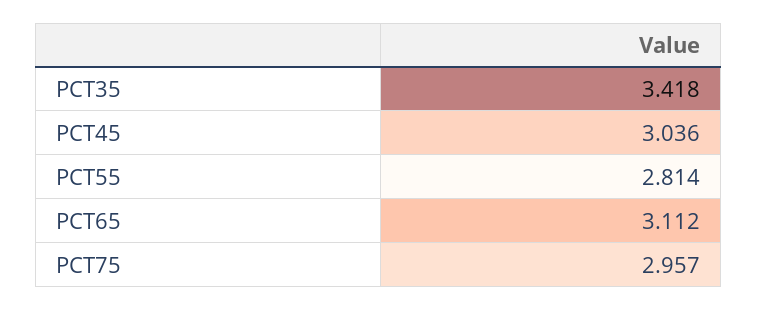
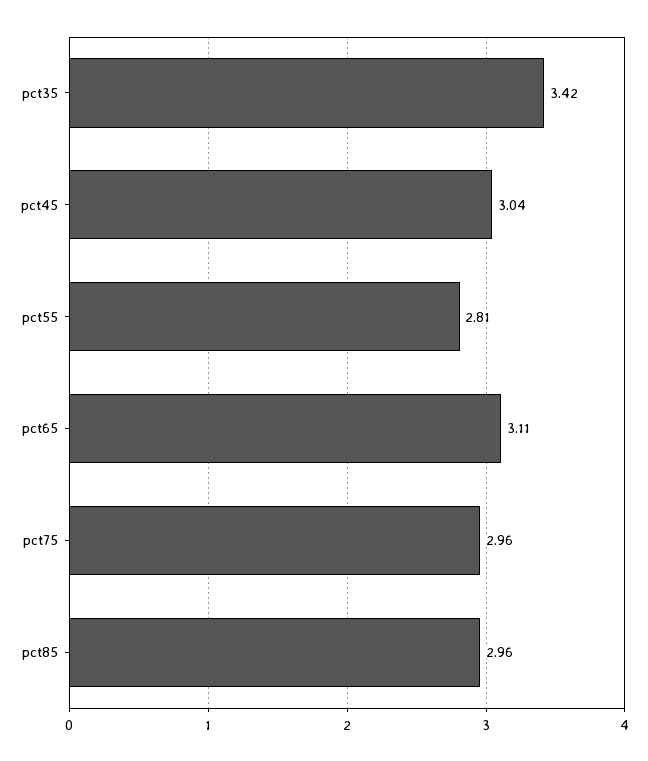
  {
    "PCT35": 3.418,
    "PCT45": 3.036,
    "PCT55": 2.814,
    "PCT65": 3.112,
-   "PCT75": 2.957
+   "PCT75": 2.957,
+   "pct85": 2.96
  }

